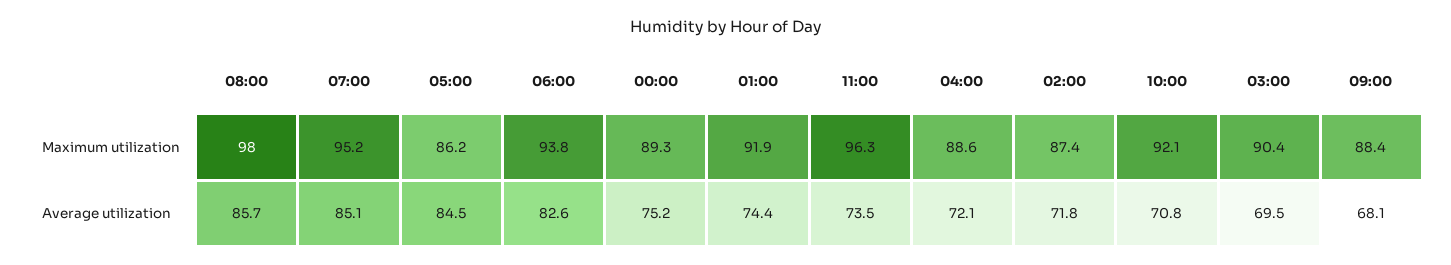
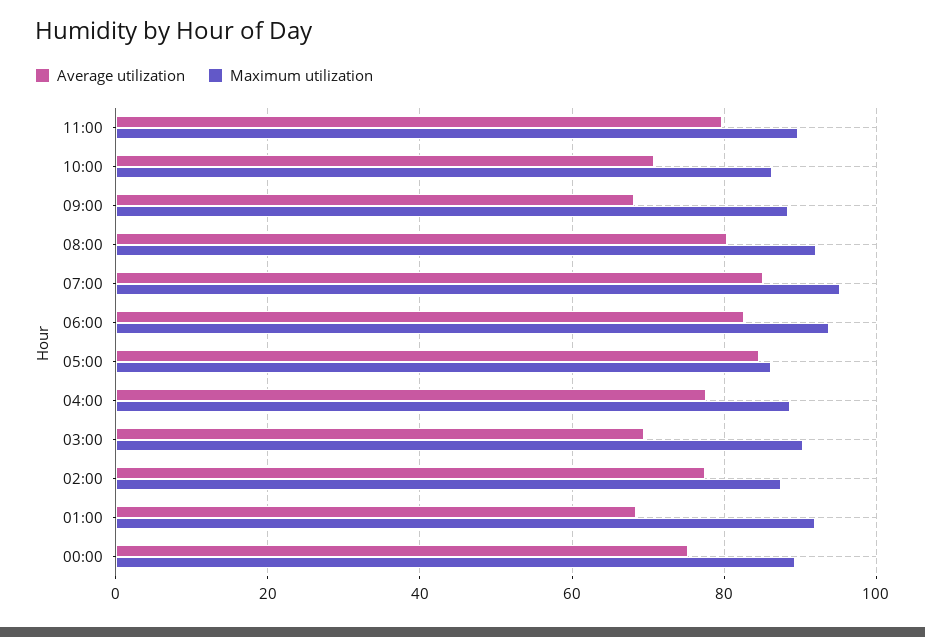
  {
    "Maximum utilization": {
-     "08:00": 98,
+     "08:00": 92,
      "07:00": 95.2,
      "05:00": 86.2,
      "06:00": 93.8,
      "00:00": 89.3,
      "01:00": 91.9,
-     "11:00": 96.3,
+     "11:00": 90,
      "04:00": 88.6,
      "02:00": 87.4,
-     "10:00": 92.1,
+     "10:00": 86,
      "03:00": 90.4,
      "09:00": 88.4
    },
    "Average utilization": {
-     "08:00": 85.7,
+     "08:00": 80,
      "07:00": 85.1,
      "05:00": 84.5,
      "06:00": 82.6,
      "00:00": 75.2,
-     "01:00": 74.4,
+     "01:00": 68,
-     "11:00": 73.5,
+     "11:00": 80,
-     "04:00": 72.1,
+     "04:00": 78,
-     "02:00": 71.8,
+     "02:00": 78,
      "10:00": 70.8,
      "03:00": 69.5,
      "09:00": 68.1
    }
  }

